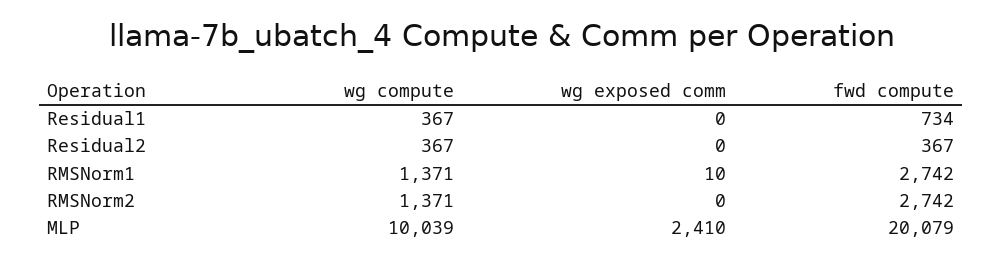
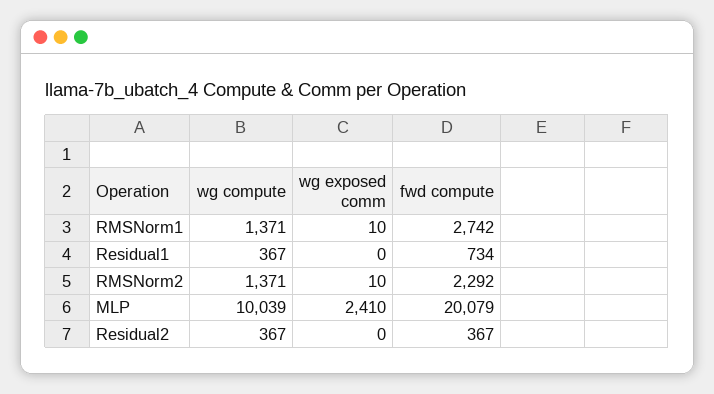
  {
    "wg compute": {
      "Residual1": 367,
      "Residual2": 367,
      "RMSNorm1": 1371,
      "RMSNorm2": 1371,
      "MLP": 10039
    },
    "wg exposed comm": {
      "Residual1": 0,
      "Residual2": 0,
      "RMSNorm1": 10,
-     "RMSNorm2": 0,
+     "RMSNorm2": 10,
      "MLP": 2410
    },
    "fwd compute": {
      "Residual1": 734,
      "Residual2": 367,
      "RMSNorm1": 2742,
-     "RMSNorm2": 2742,
+     "RMSNorm2": 2292,
      "MLP": 20079
    }
  }

